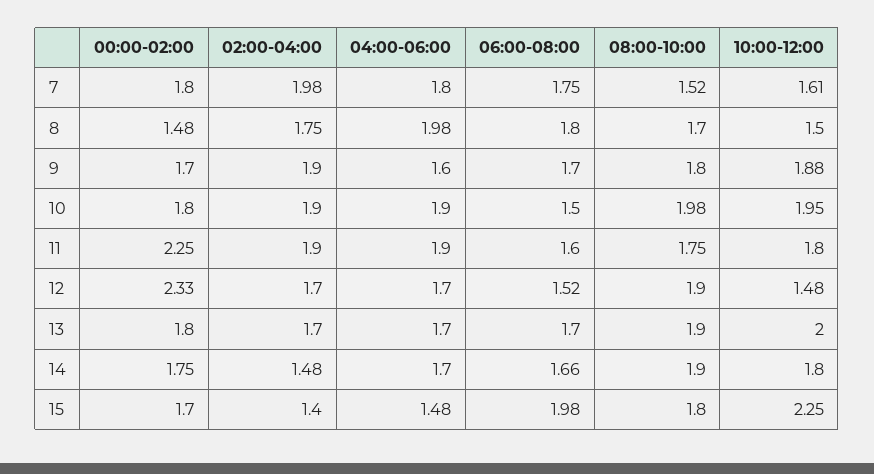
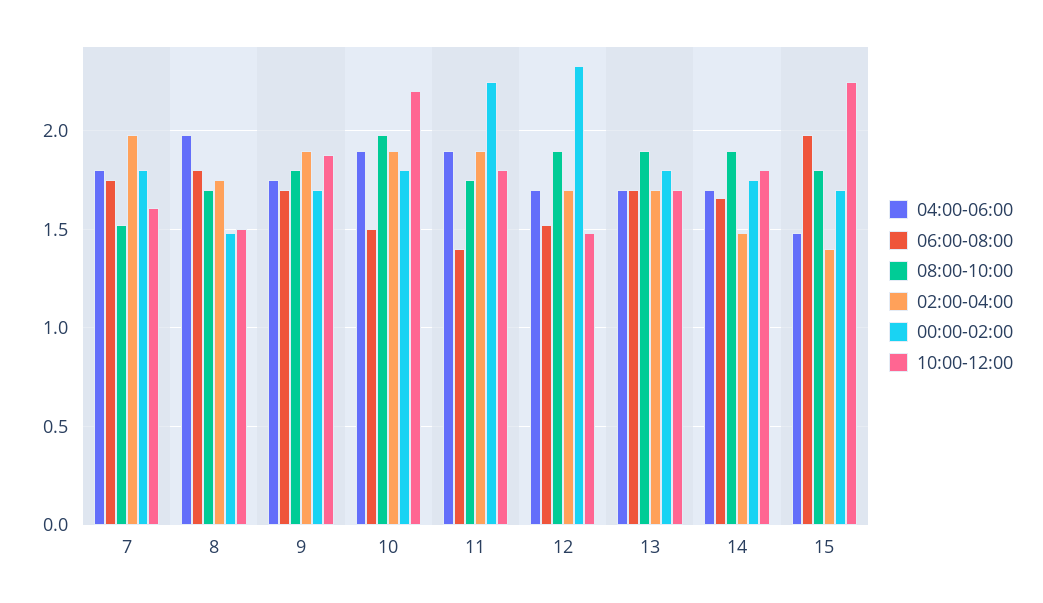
  {
    "00:00-02:00": {
      "7": 1.8,
      "8": 1.48,
      "9": 1.7,
      "10": 1.8,
      "11": 2.25,
      "12": 2.33,
      "13": 1.8,
      "14": 1.75,
      "15": 1.7
    },
    "02:00-04:00": {
      "7": 1.98,
      "8": 1.75,
      "9": 1.9,
      "10": 1.9,
      "11": 1.9,
      "12": 1.7,
      "13": 1.7,
      "14": 1.48,
      "15": 1.4
    },
    "04:00-06:00": {
      "7": 1.8,
      "8": 1.98,
-     "9": 1.6,
+     "9": 1.75,
      "10": 1.9,
      "11": 1.9,
      "12": 1.7,
      "13": 1.7,
      "14": 1.7,
      "15": 1.48
    },
    "06:00-08:00": {
      "7": 1.75,
      "8": 1.8,
      "9": 1.7,
      "10": 1.5,
-     "11": 1.6,
+     "11": 1.4,
      "12": 1.52,
      "13": 1.7,
      "14": 1.66,
      "15": 1.98
    },
    "08:00-10:00": {
      "7": 1.52,
      "8": 1.7,
      "9": 1.8,
      "10": 1.98,
      "11": 1.75,
      "12": 1.9,
      "13": 1.9,
      "14": 1.9,
      "15": 1.8
    },
    "10:00-12:00": {
      "7": 1.61,
      "8": 1.5,
      "9": 1.88,
-     "10": 1.95,
+     "10": 2.2,
      "11": 1.8,
      "12": 1.48,
-     "13": 2,
+     "13": 1.7,
      "14": 1.8,
      "15": 2.25
    }
  }

